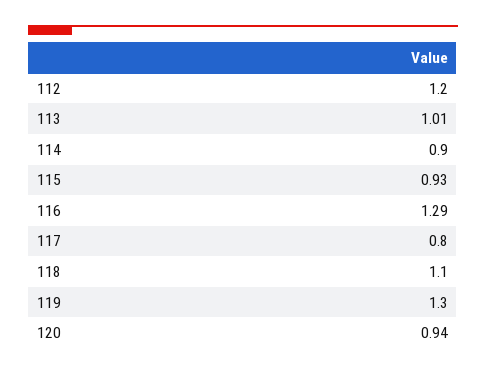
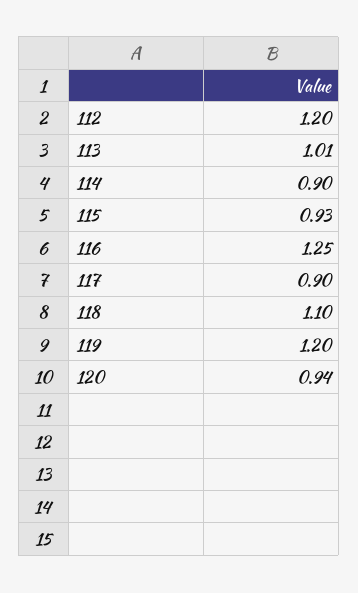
  {
    "112": 1.2,
    "113": 1.01,
    "114": 0.9,
    "115": 0.93,
-   "116": 1.29,
+   "116": 1.25,
-   "117": 0.8,
+   "117": 0.9,
    "118": 1.1,
-   "119": 1.3,
+   "119": 1.2,
    "120": 0.94
  }

